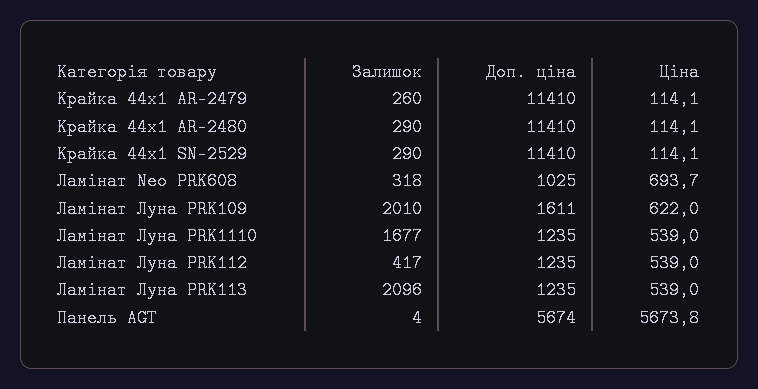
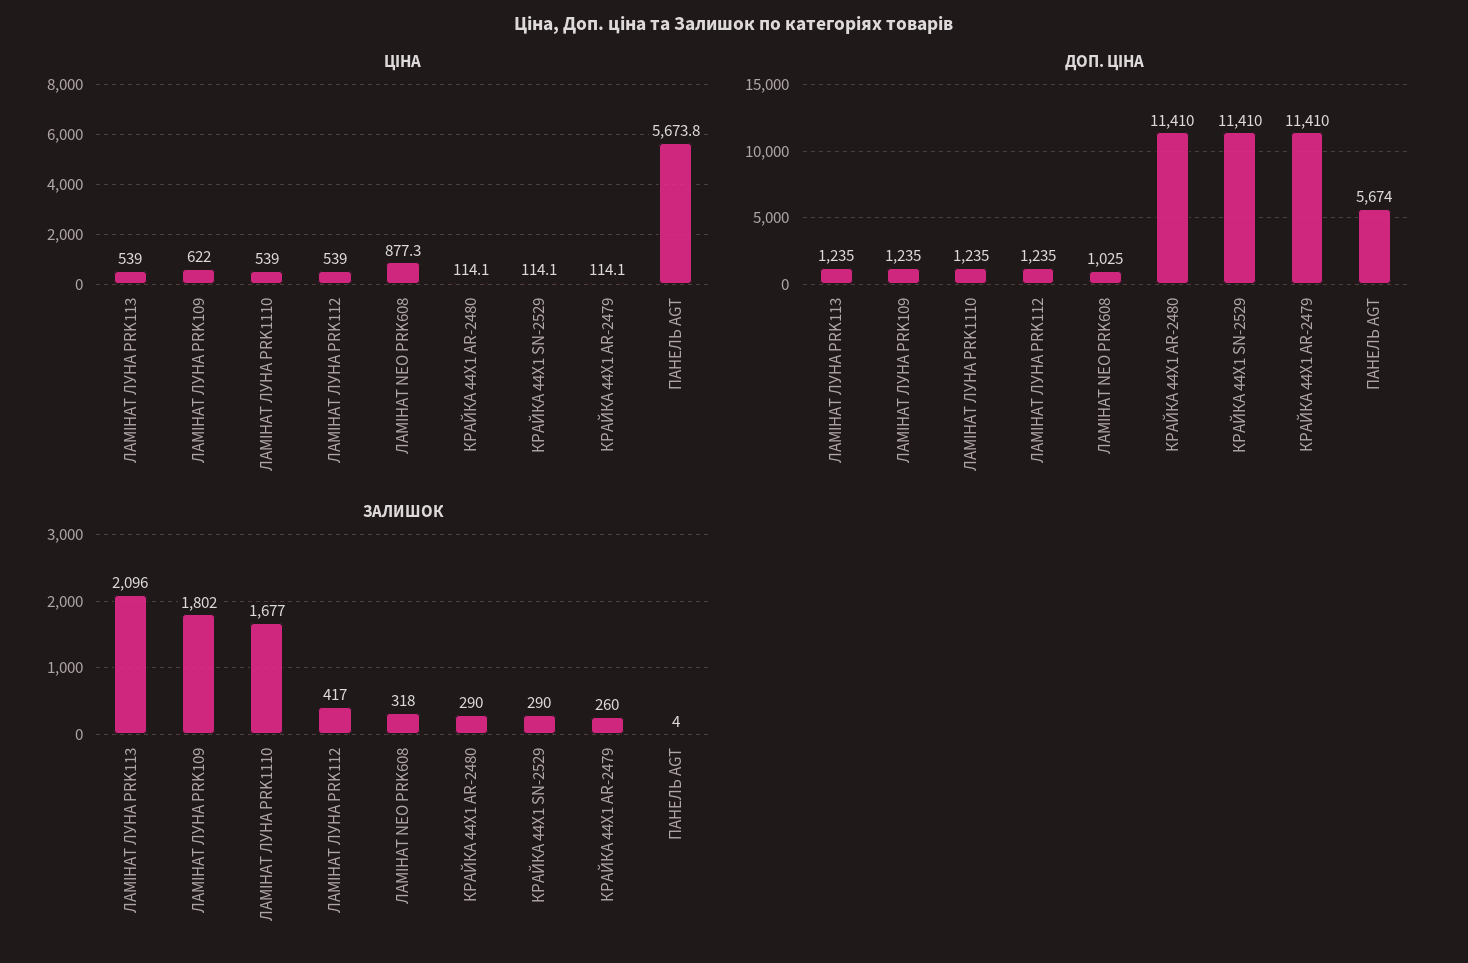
  {
    "Залишок": {
      "Крайка 44x1 AR-2479": 260,
      "Крайка 44x1 AR-2480": 290,
      "Крайка 44x1 SN-2529": 290,
      "Ламінат Neo PRK608": 318,
-     "Ламінат Луна PRK109": 2010,
+     "Ламінат Луна PRK109": 1802,
      "Ламінат Луна PRK1110": 1677,
      "Ламінат Луна PRK112": 417,
      "Ламінат Луна PRK113": 2096,
      "Панель AGT": 4
    },
    "Доп. ціна": {
      "Крайка 44x1 AR-2479": 11410,
      "Крайка 44x1 AR-2480": 11410,
      "Крайка 44x1 SN-2529": 11410,
      "Ламінат Neo PRK608": 1025,
-     "Ламінат Луна PRK109": 1611,
+     "Ламінат Луна PRK109": 1235,
      "Ламінат Луна PRK1110": 1235,
      "Ламінат Луна PRK112": 1235,
      "Ламінат Луна PRK113": 1235,
      "Панель AGT": 5674
    },
    "Ціна": {
      "Крайка 44x1 AR-2479": 114.1,
      "Крайка 44x1 AR-2480": 114.1,
      "Крайка 44x1 SN-2529": 114.1,
-     "Ламінат Neo PRK608": 693.7,
+     "Ламінат Neo PRK608": 877.3,
      "Ламінат Луна PRK109": 622,
      "Ламінат Луна PRK1110": 539,
      "Ламінат Луна PRK112": 539,
      "Ламінат Луна PRK113": 539,
      "Панель AGT": 5673.8
    }
  }

